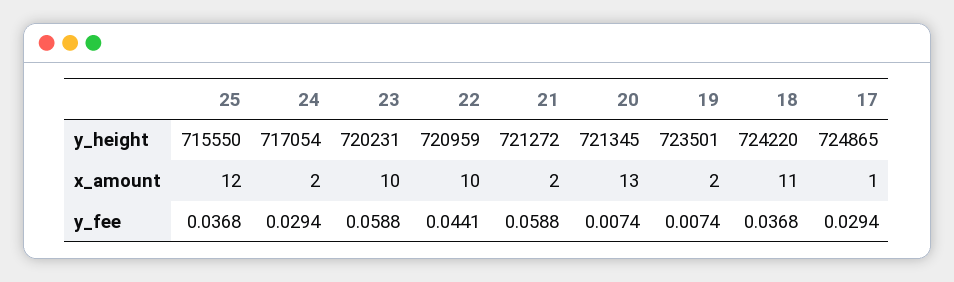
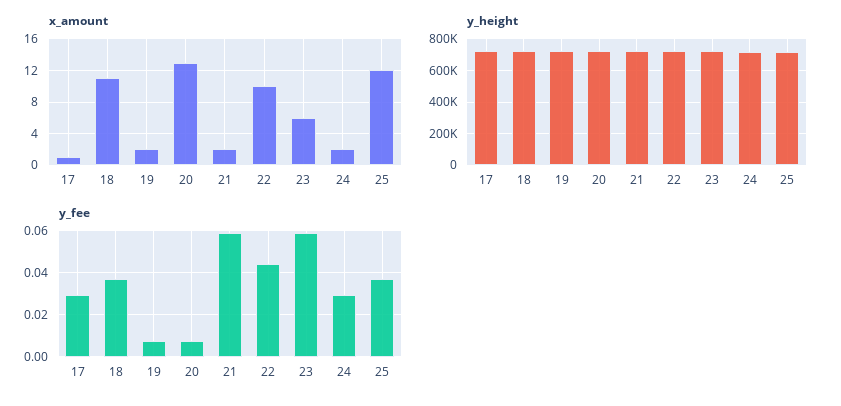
  {
    "y_height": {
      "25": 715550,
      "24": 717054,
      "23": 720231,
      "22": 720959,
      "21": 721272,
      "20": 721345,
      "19": 723501,
      "18": 724220,
      "17": 724865
    },
    "x_amount": {
      "25": 12,
      "24": 2,
-     "23": 10,
+     "23": 6,
      "22": 10,
      "21": 2,
      "20": 13,
      "19": 2,
      "18": 11,
      "17": 1
    },
    "y_fee": {
      "25": 0.0368,
      "24": 0.0294,
      "23": 0.0588,
      "22": 0.0441,
      "21": 0.0588,
      "20": 0.0074,
      "19": 0.0074,
      "18": 0.0368,
      "17": 0.0294
    }
  }

